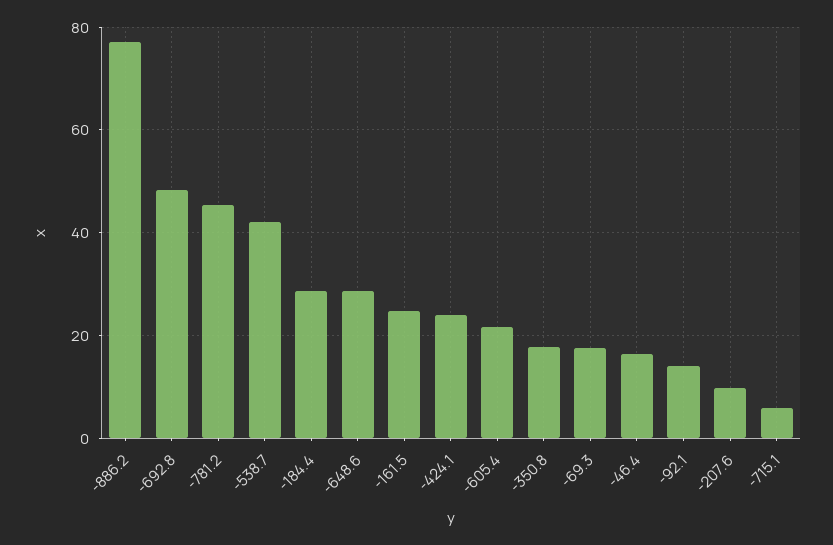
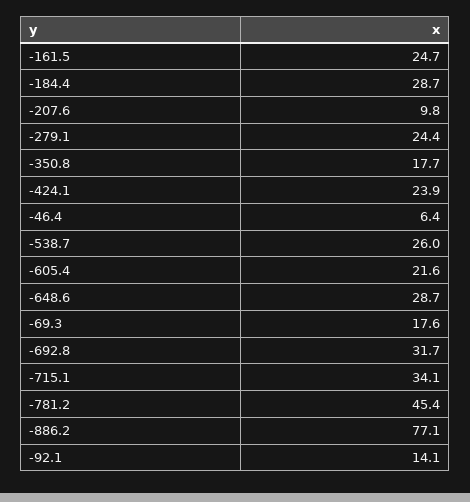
  {
    "-886.2": 77.1,
-   "-692.8": 48,
+   "-692.8": 31.7,
    "-781.2": 45.4,
-   "-538.7": 42,
+   "-538.7": 26,
    "-184.4": 28.7,
    "-648.6": 28.7,
    "-161.5": 24.7,
    "-424.1": 23.9,
    "-605.4": 21.6,
    "-350.8": 17.7,
    "-69.3": 17.6,
-   "-46.4": 16,
+   "-46.4": 6.4,
    "-92.1": 14.1,
    "-207.6": 9.8,
-   "-715.1": 6
+   "-715.1": 34.1,
+   "-279.1": 24.4
  }

